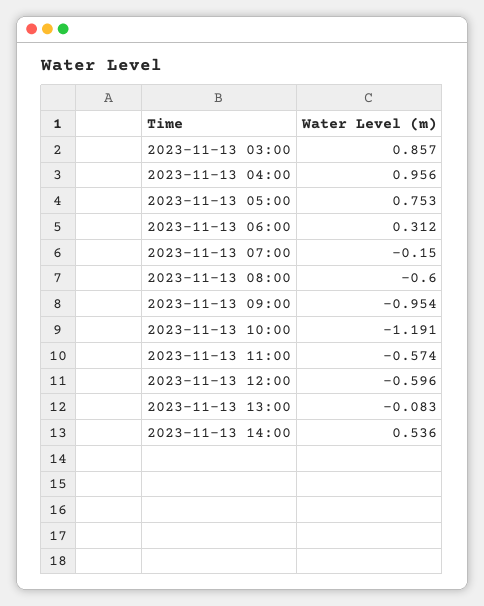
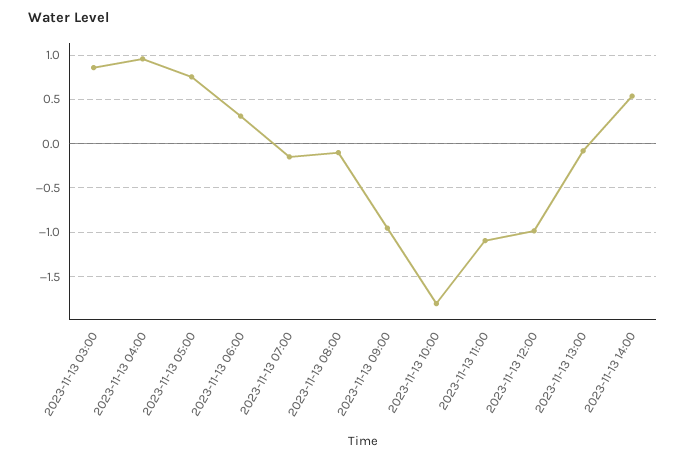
  {
    "2023-11-13 03:00": 0.857,
    "2023-11-13 04:00": 0.956,
    "2023-11-13 05:00": 0.753,
    "2023-11-13 06:00": 0.312,
    "2023-11-13 07:00": -0.15,
-   "2023-11-13 08:00": -0.6,
+   "2023-11-13 08:00": -0.1,
    "2023-11-13 09:00": -0.954,
-   "2023-11-13 10:00": -1.191,
+   "2023-11-13 10:00": -1.8,
-   "2023-11-13 11:00": -0.574,
+   "2023-11-13 11:00": -1.1,
-   "2023-11-13 12:00": -0.596,
+   "2023-11-13 12:00": -1,
    "2023-11-13 13:00": -0.083,
    "2023-11-13 14:00": 0.536
  }

